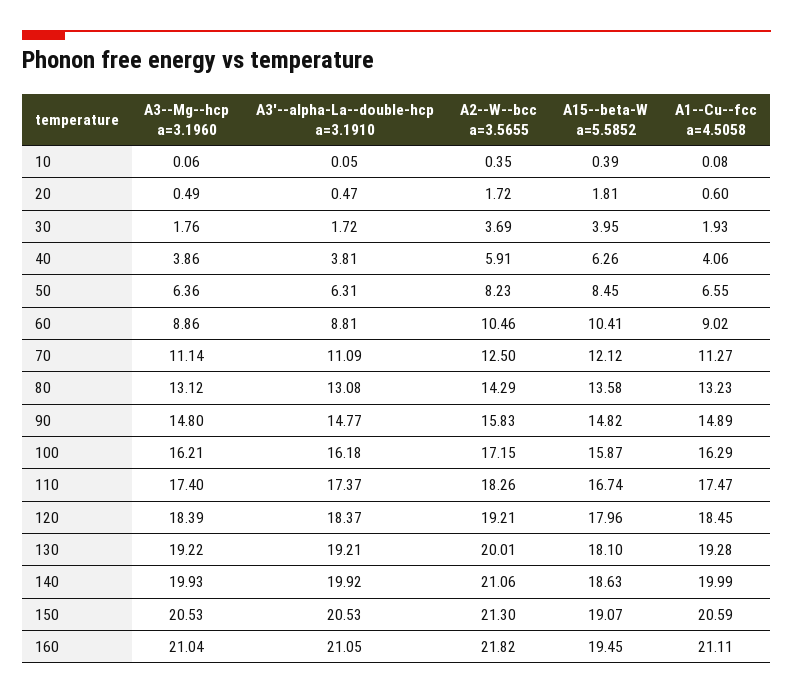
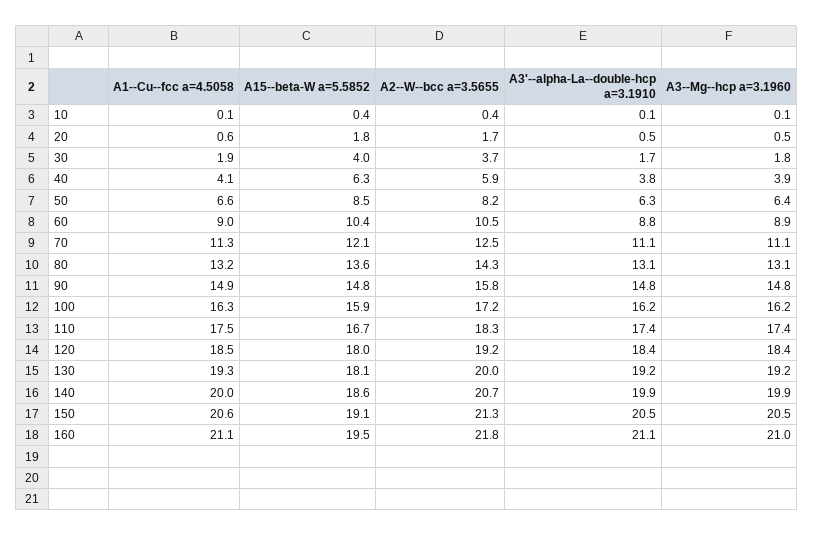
  {
    "A3--Mg--hcp a=3.1960": {
      "10": 0.06,
      "20": 0.49,
      "30": 1.76,
      "40": 3.86,
      "50": 6.36,
      "60": 8.86,
      "70": 11.14,
      "80": 13.12,
      "90": 14.8,
      "100": 16.21,
      "110": 17.4,
      "120": 18.39,
      "130": 19.22,
      "140": 19.93,
      "150": 20.53,
      "160": 21.04
    },
    "A3'--alpha-La--double-hcp a=3.1910": {
      "10": 0.05,
      "20": 0.47,
      "30": 1.72,
      "40": 3.81,
      "50": 6.31,
      "60": 8.81,
      "70": 11.09,
      "80": 13.08,
      "90": 14.77,
      "100": 16.18,
      "110": 17.37,
      "120": 18.37,
      "130": 19.21,
      "140": 19.92,
      "150": 20.53,
      "160": 21.05
    },
    "A2--W--bcc a=3.5655": {
      "10": 0.35,
      "20": 1.72,
      "30": 3.69,
      "40": 5.91,
      "50": 8.23,
      "60": 10.46,
      "70": 12.5,
      "80": 14.29,
      "90": 15.83,
      "100": 17.15,
      "110": 18.26,
      "120": 19.21,
      "130": 20.01,
-     "140": 21.06,
+     "140": 20.7,
      "150": 21.3,
      "160": 21.82
    },
    "A15--beta-W a=5.5852": {
      "10": 0.39,
      "20": 1.81,
      "30": 3.95,
      "40": 6.26,
      "50": 8.45,
      "60": 10.41,
      "70": 12.12,
      "80": 13.58,
      "90": 14.82,
      "100": 15.87,
      "110": 16.74,
      "120": 17.96,
      "130": 18.1,
      "140": 18.63,
      "150": 19.07,
      "160": 19.45
    },
    "A1--Cu--fcc a=4.5058": {
      "10": 0.08,
      "20": 0.6,
      "30": 1.93,
      "40": 4.06,
      "50": 6.55,
      "60": 9.02,
      "70": 11.27,
      "80": 13.23,
      "90": 14.89,
      "100": 16.29,
      "110": 17.47,
      "120": 18.45,
      "130": 19.28,
      "140": 19.99,
      "150": 20.59,
      "160": 21.11
    }
  }

